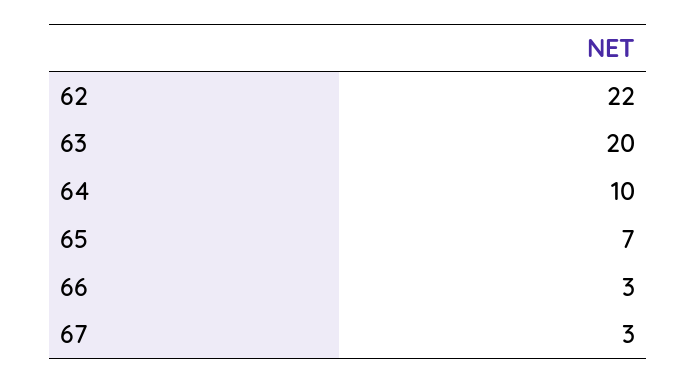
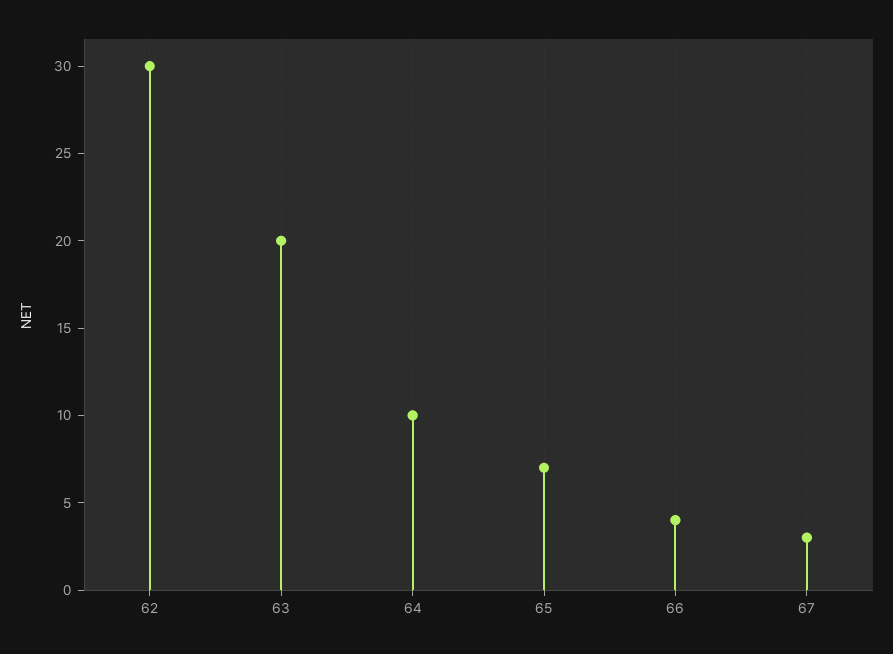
  {
-   "62": 22,
+   "62": 30,
    "63": 20,
    "64": 10,
    "65": 7,
-   "66": 3,
+   "66": 4,
    "67": 3
  }

